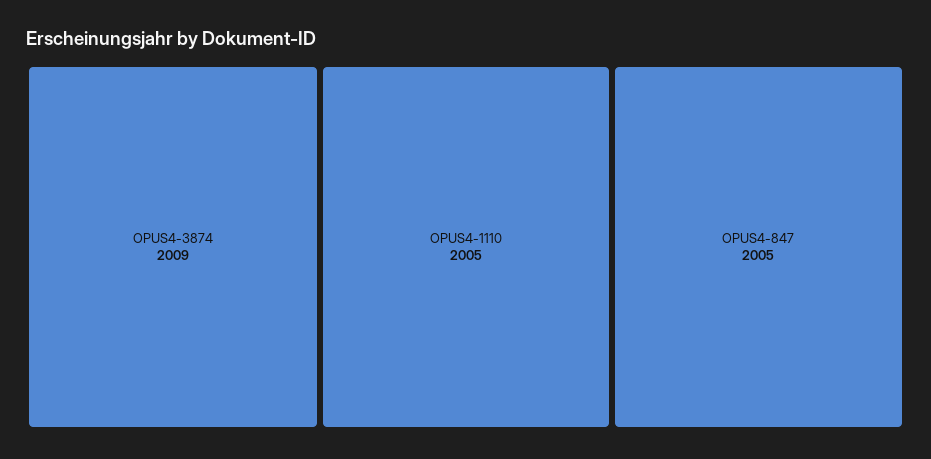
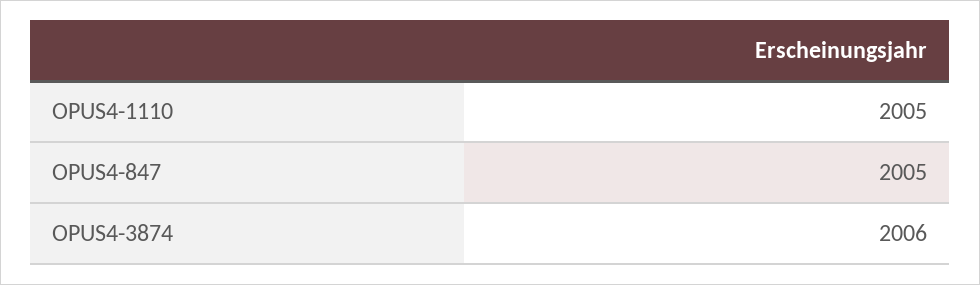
  {
-   "OPUS4-3874": 2009,
+   "OPUS4-3874": 2006,
    "OPUS4-1110": 2005,
    "OPUS4-847": 2005
  }

